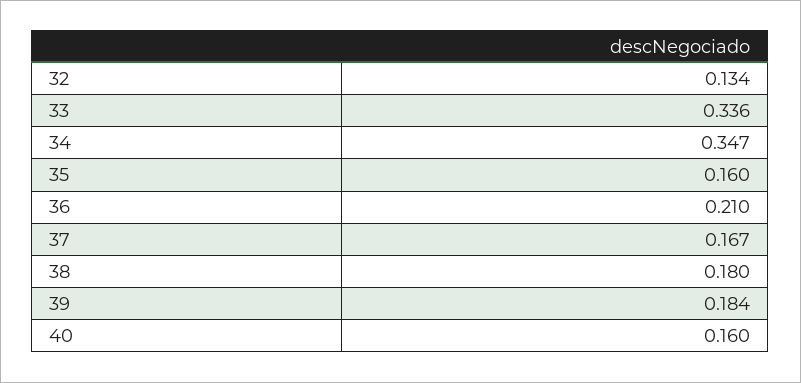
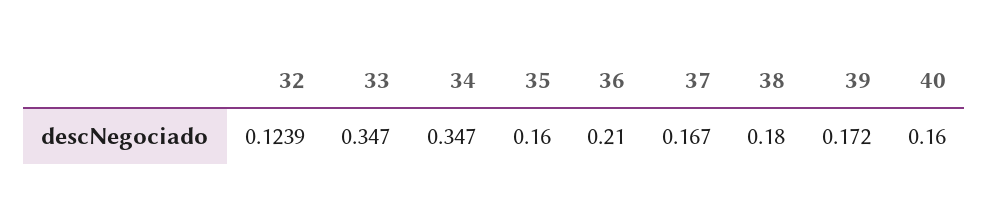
  {
-   "32": 0.134,
+   "32": 0.1239,
-   "33": 0.336,
+   "33": 0.347,
    "34": 0.347,
    "35": 0.16,
    "36": 0.21,
    "37": 0.167,
    "38": 0.18,
-   "39": 0.184,
+   "39": 0.172,
    "40": 0.16
  }

